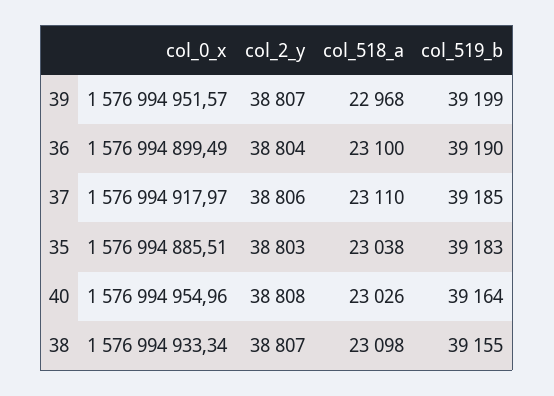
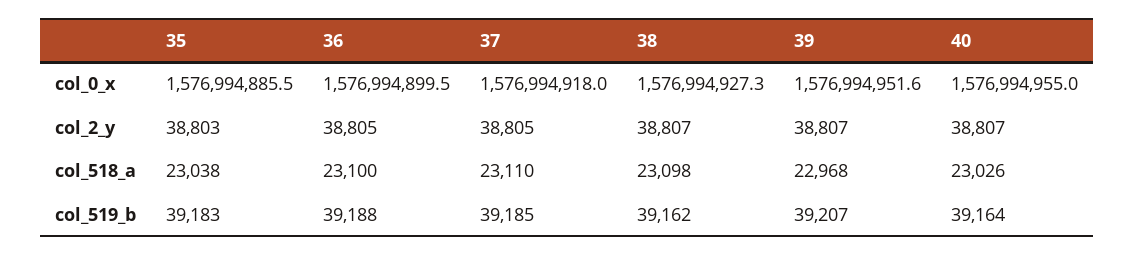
  {
    "col_0_x": {
      "39": 1576994951.57,
      "36": 1576994899.49,
      "37": 1576994917.97,
      "35": 1576994885.51,
      "40": 1576994954.96,
-     "38": 1576994933.34
+     "38": 1576994927.3
    },
    "col_2_y": {
      "39": 38807,
-     "36": 38804,
+     "36": 38805,
-     "37": 38806,
+     "37": 38805,
      "35": 38803,
-     "40": 38808,
+     "40": 38807,
      "38": 38807
    },
    "col_518_a": {
      "39": 22968,
      "36": 23100,
      "37": 23110,
      "35": 23038,
      "40": 23026,
      "38": 23098
    },
    "col_519_b": {
-     "39": 39199,
+     "39": 39207,
-     "36": 39190,
+     "36": 39188,
      "37": 39185,
      "35": 39183,
      "40": 39164,
-     "38": 39155
+     "38": 39162
    }
  }

